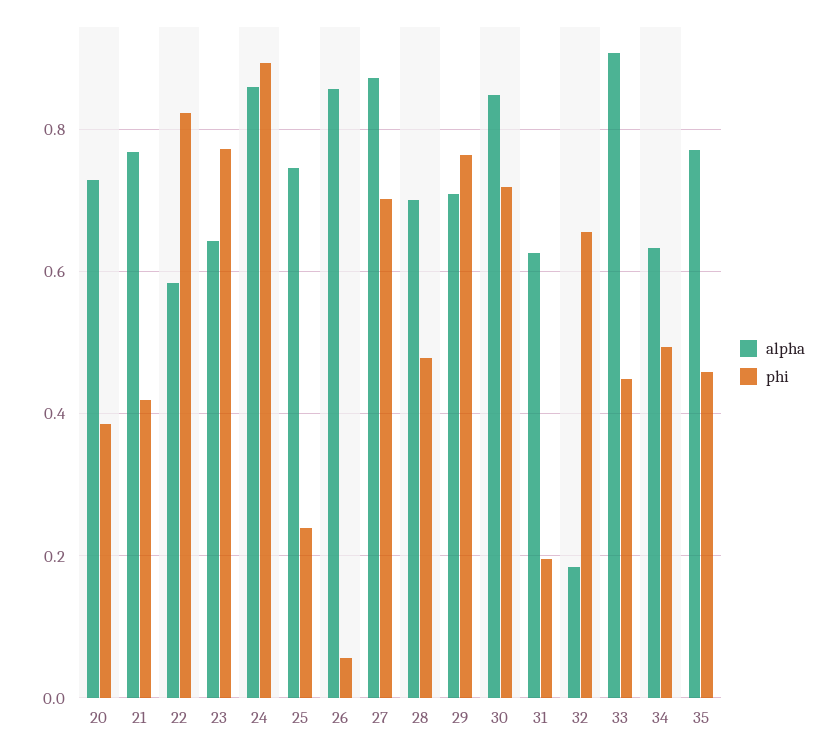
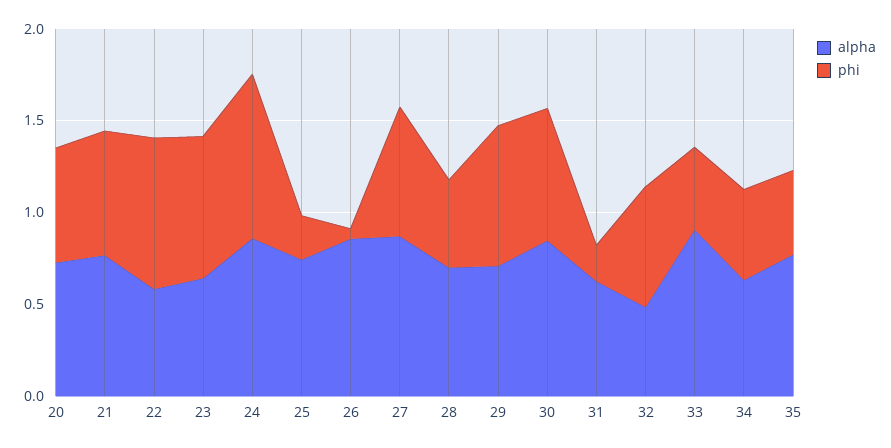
  {
    "alpha": {
      "20": 0.72,
      "21": 0.76,
      "22": 0.58,
      "23": 0.64,
      "24": 0.86,
      "25": 0.74,
      "26": 0.86,
      "27": 0.88,
      "28": 0.7,
      "29": 0.7,
      "30": 0.84,
      "31": 0.62,
-     "32": 0.18,
+     "32": 0.5,
      "33": 0.9,
      "34": 0.64,
      "35": 0.78
    },
    "phi": {
-     "20": 0.38,
+     "20": 0.6,
-     "21": 0.42,
+     "21": 0.7,
      "22": 0.82,
      "23": 0.78,
      "24": 0.9,
      "25": 0.24,
      "26": 0.06,
      "27": 0.7,
      "28": 0.48,
      "29": 0.76,
      "30": 0.72,
      "31": 0.2,
      "32": 0.66,
      "33": 0.44,
      "34": 0.5,
      "35": 0.46
    }
  }

